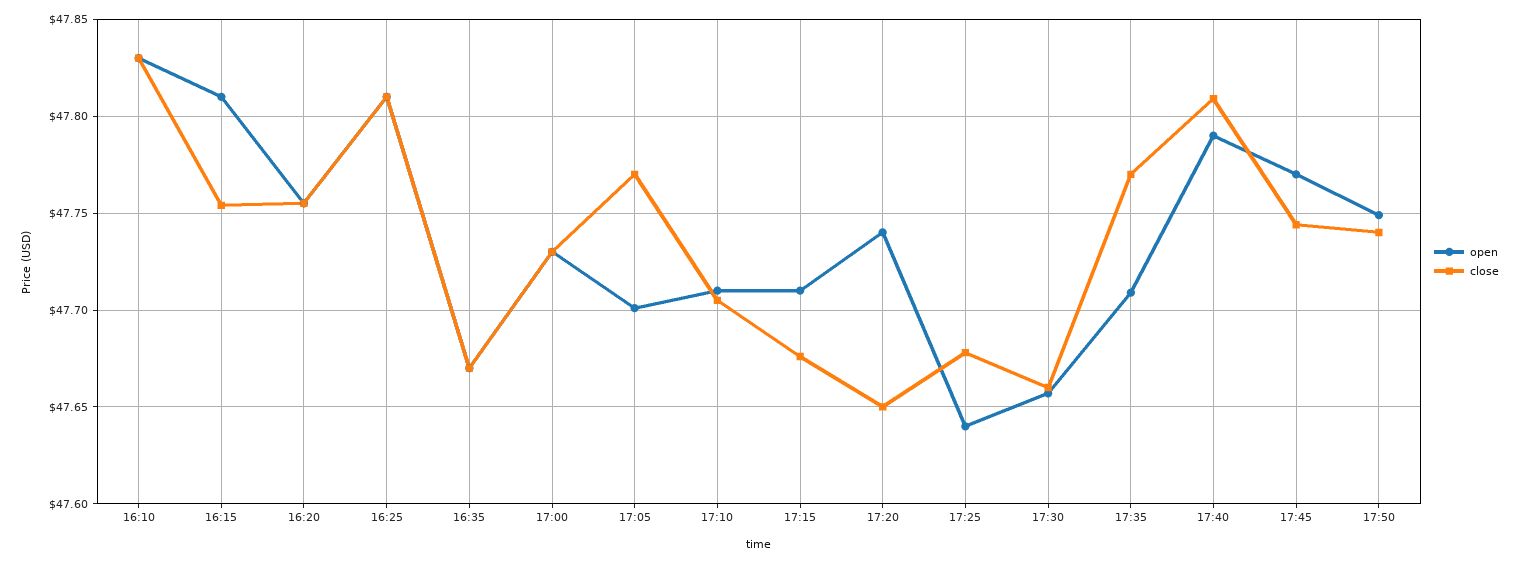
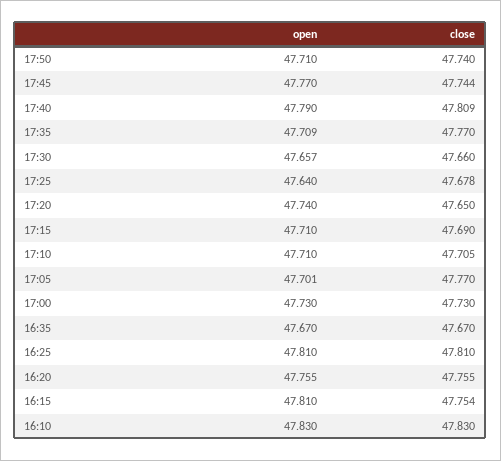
  {
    "open": {
      "16:10": 47.83,
      "16:15": 47.81,
      "16:20": 47.755,
      "16:25": 47.81,
      "16:35": 47.67,
      "17:00": 47.73,
      "17:05": 47.701,
      "17:10": 47.71,
      "17:15": 47.71,
      "17:20": 47.74,
      "17:25": 47.64,
      "17:30": 47.657,
      "17:35": 47.709,
      "17:40": 47.79,
      "17:45": 47.77,
-     "17:50": 47.75
+     "17:50": 47.71
    },
    "close": {
      "16:10": 47.83,
      "16:15": 47.754,
      "16:20": 47.755,
      "16:25": 47.81,
      "16:35": 47.67,
      "17:00": 47.73,
      "17:05": 47.77,
      "17:10": 47.705,
-     "17:15": 47.675,
+     "17:15": 47.69,
      "17:20": 47.65,
      "17:25": 47.678,
      "17:30": 47.66,
      "17:35": 47.77,
      "17:40": 47.809,
      "17:45": 47.744,
      "17:50": 47.74
    }
  }

